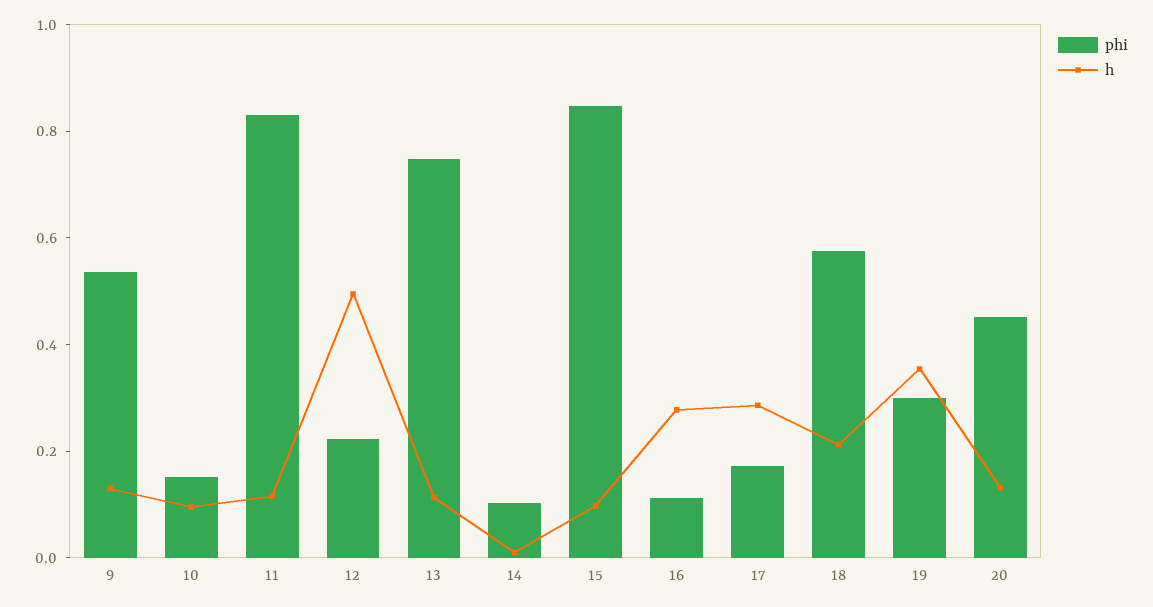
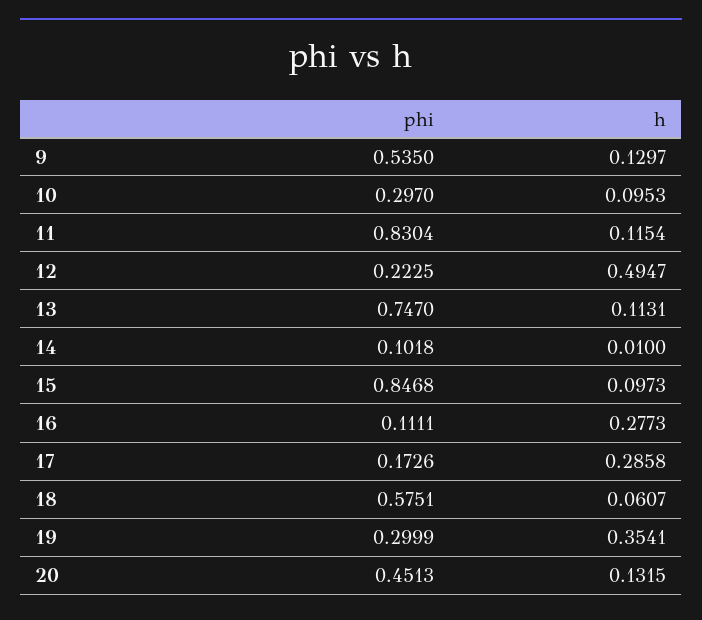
  {
    "phi": {
      "9": 0.535,
-     "10": 0.15,
+     "10": 0.297,
      "11": 0.8304,
      "12": 0.2225,
      "13": 0.747,
      "14": 0.1018,
      "15": 0.8468,
      "16": 0.1111,
      "17": 0.1726,
      "18": 0.5751,
      "19": 0.2999,
      "20": 0.4513
    },
    "h": {
      "9": 0.1297,
      "10": 0.0953,
      "11": 0.1154,
      "12": 0.4947,
      "13": 0.1131,
      "14": 0.01,
      "15": 0.0973,
      "16": 0.2773,
      "17": 0.2858,
-     "18": 0.2,
+     "18": 0.0607,
      "19": 0.3541,
      "20": 0.1315
    }
  }

